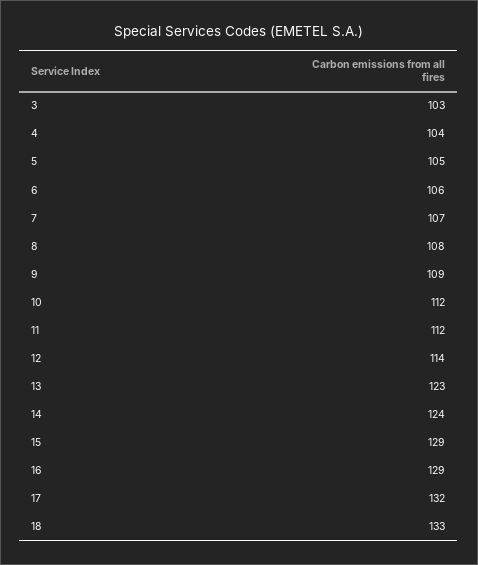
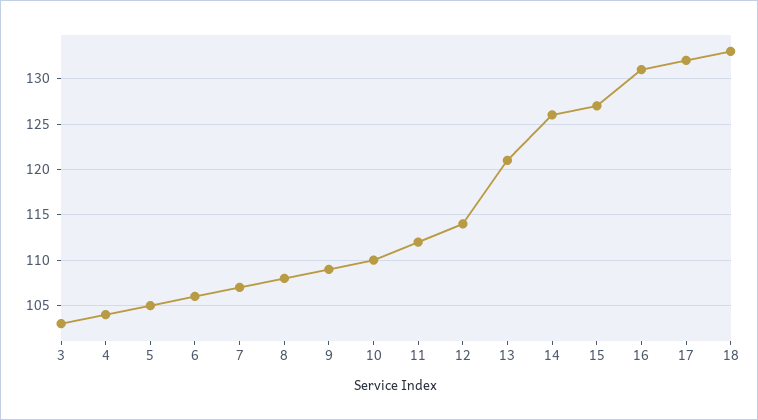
  {
    "3": 103,
    "4": 104,
    "5": 105,
    "6": 106,
    "7": 107,
    "8": 108,
    "9": 109,
-   "10": 112,
+   "10": 110,
    "11": 112,
    "12": 114,
-   "13": 123,
+   "13": 121,
-   "14": 124,
+   "14": 126,
-   "15": 129,
+   "15": 127,
-   "16": 129,
+   "16": 131,
    "17": 132,
    "18": 133
  }

